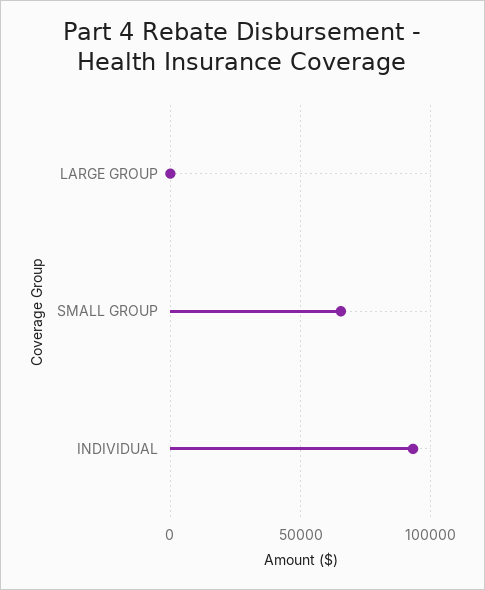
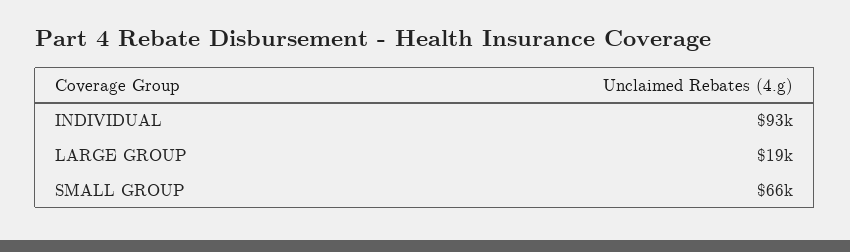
  {
-   "LARGE GROUP": 0,
+   "LARGE GROUP": 19000,
    "SMALL GROUP": 66000,
    "INDIVIDUAL": 93000
  }

